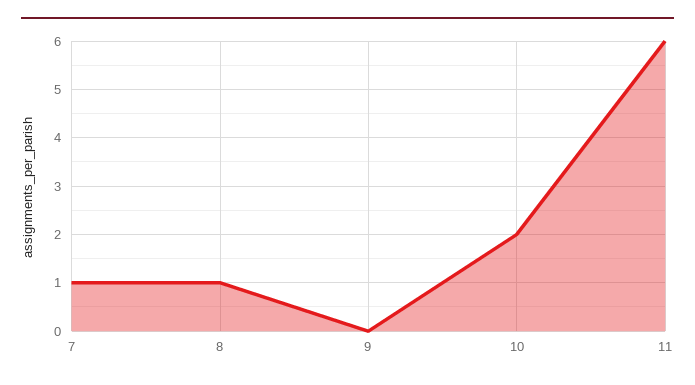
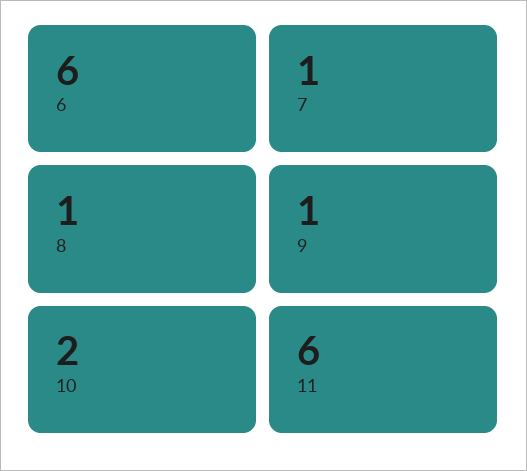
  {
    "7": 1,
    "8": 1,
-   "9": 0,
+   "9": 1,
    "10": 2,
-   "11": 6
+   "11": 6,
+   "6": 6
  }

